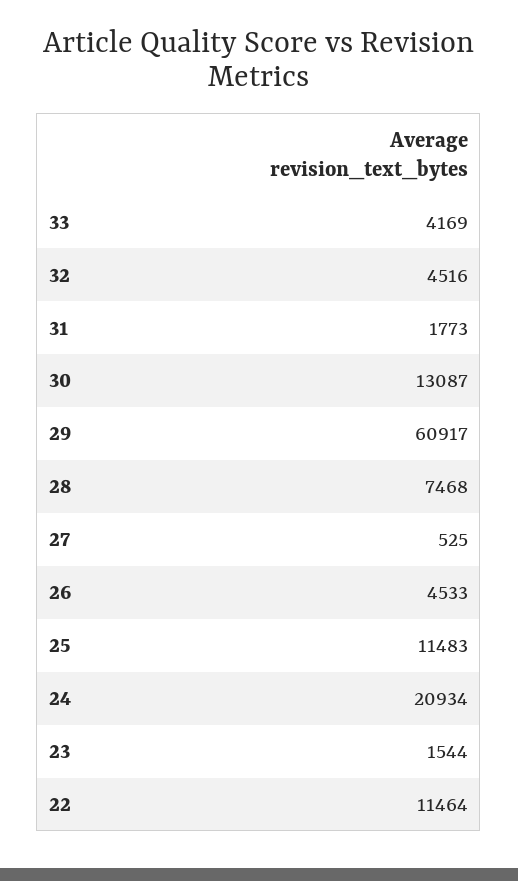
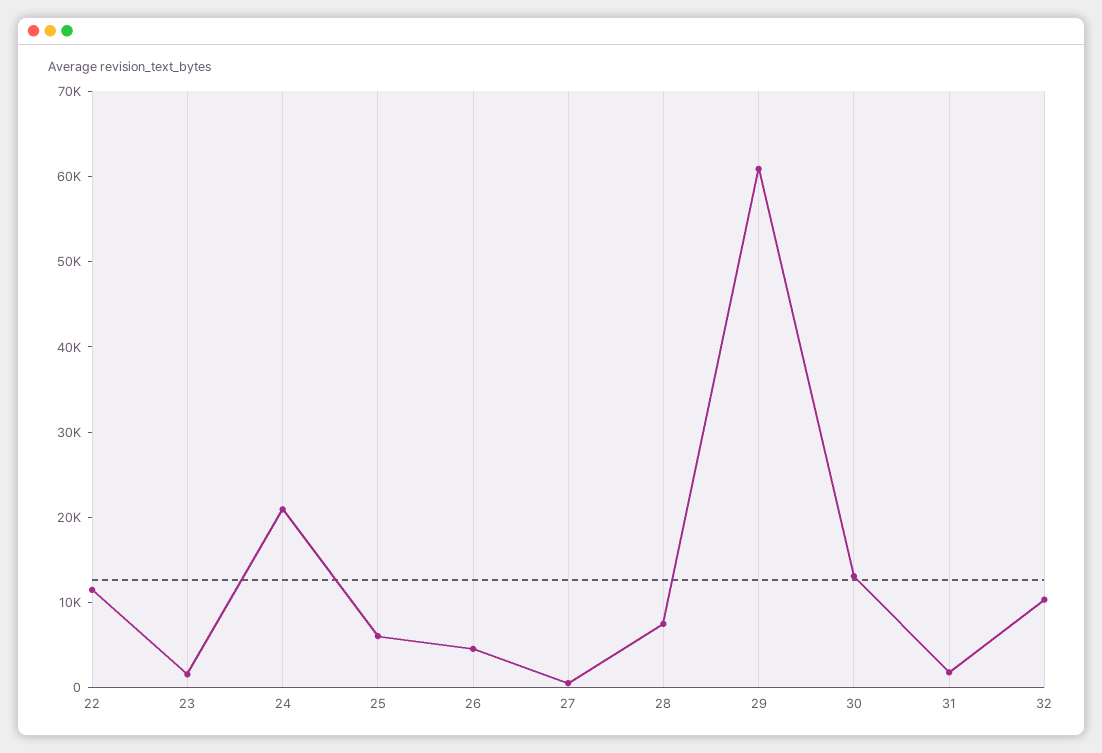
  {
-   "33": 4169,
-   "32": 4516,
+   "32": 10000,
    "31": 1773,
    "30": 13087,
    "29": 60917,
    "28": 7468,
    "27": 525,
    "26": 4533,
-   "25": 11483,
+   "25": 6000,
    "24": 20934,
    "23": 1544,
    "22": 11464
  }

